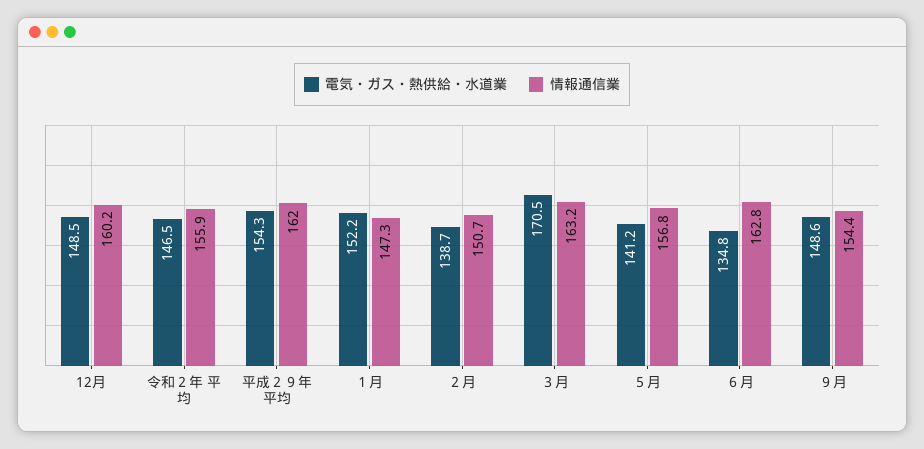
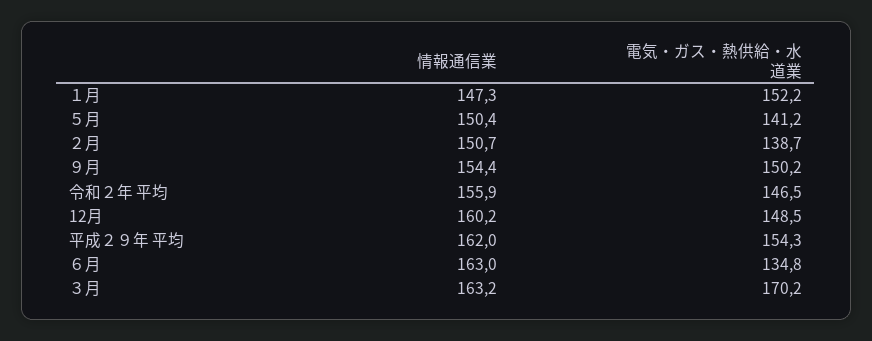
  {
    "電気・ガス・熱供給・水道業": {
      "12月": 148.5,
      "令和２年 平均": 146.5,
      "平成２９年 平均": 154.3,
      "１月": 152.2,
      "２月": 138.7,
-     "３月": 170.5,
+     "３月": 170.2,
      "５月": 141.2,
      "６月": 134.8,
-     "９月": 148.6
+     "９月": 150.2
    },
    "情報通信業": {
      "12月": 160.2,
      "令和２年 平均": 155.9,
      "平成２９年 平均": 162,
      "１月": 147.3,
      "２月": 150.7,
      "３月": 163.2,
-     "５月": 156.8,
+     "５月": 150.4,
-     "６月": 162.8,
+     "６月": 163,
      "９月": 154.4
    }
  }

